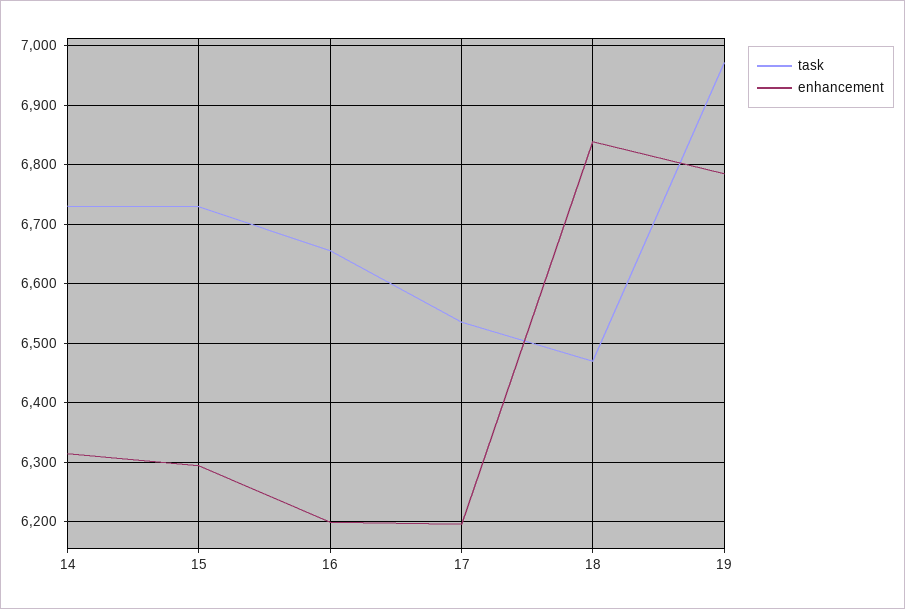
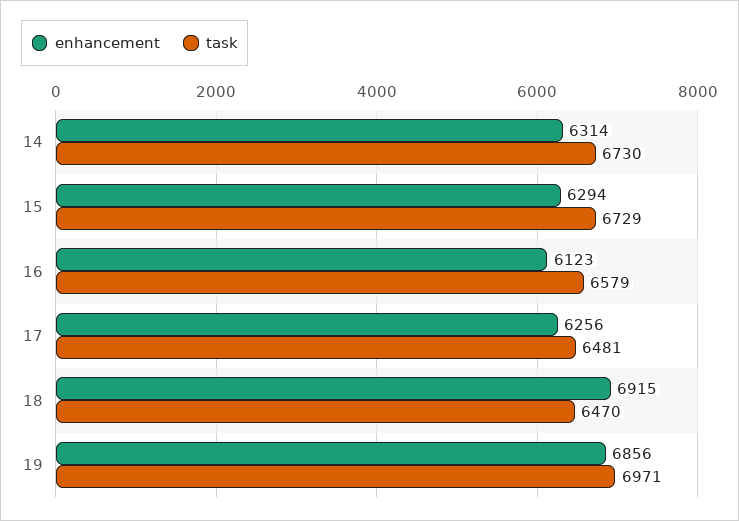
  {
    "task": {
      "14": 6730,
      "15": 6729,
-     "16": 6660,
+     "16": 6579,
-     "17": 6540,
+     "17": 6481,
      "18": 6470,
      "19": 6971
    },
    "enhancement": {
      "14": 6314,
      "15": 6294,
-     "16": 6200,
+     "16": 6123,
-     "17": 6200,
+     "17": 6256,
-     "18": 6840,
+     "18": 6915,
-     "19": 6780
+     "19": 6856
    }
  }

